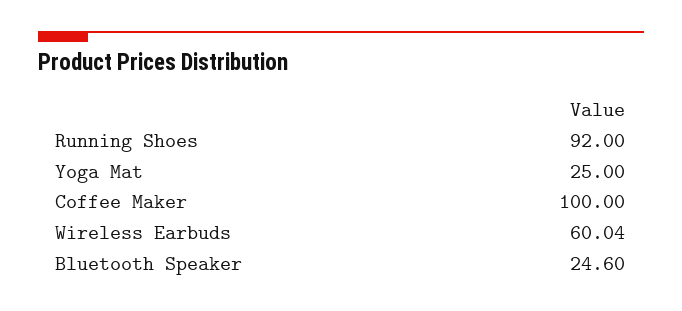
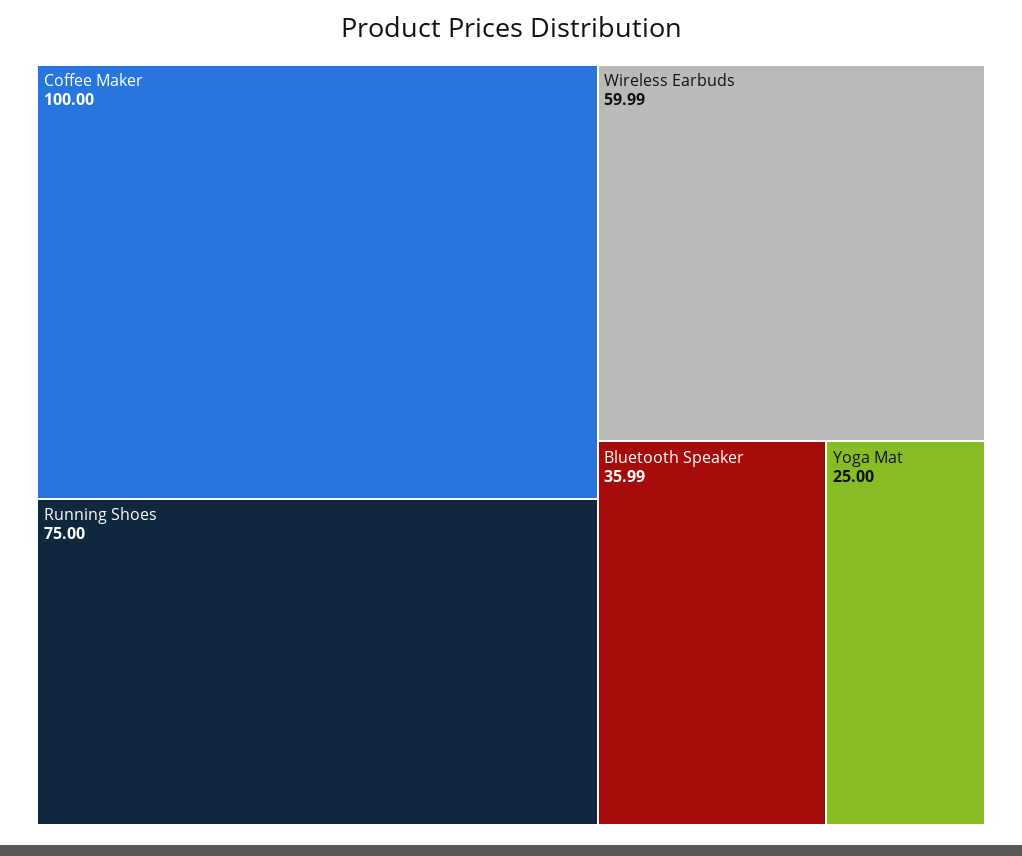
  {
-   "Running Shoes": 92,
+   "Running Shoes": 75,
    "Yoga Mat": 25,
    "Coffee Maker": 100,
-   "Wireless Earbuds": 60.04,
+   "Wireless Earbuds": 59.99,
-   "Bluetooth Speaker": 24.6
+   "Bluetooth Speaker": 35.99
  }

